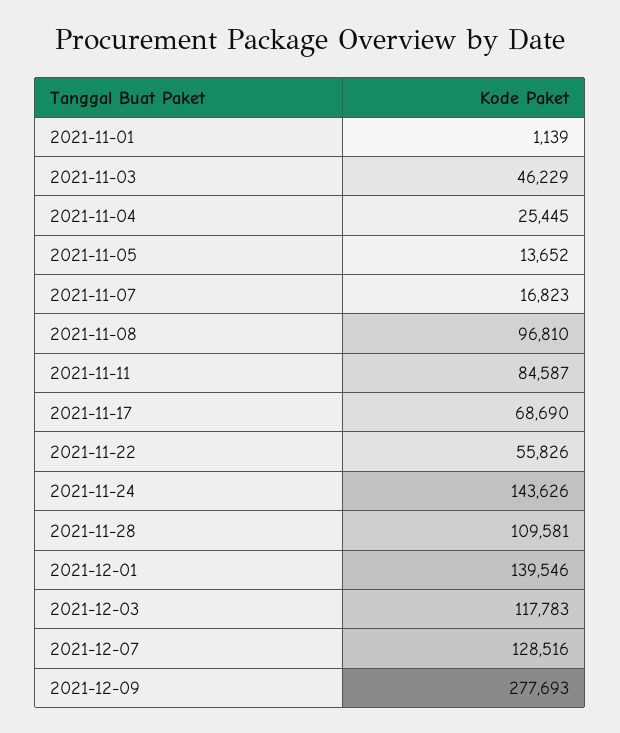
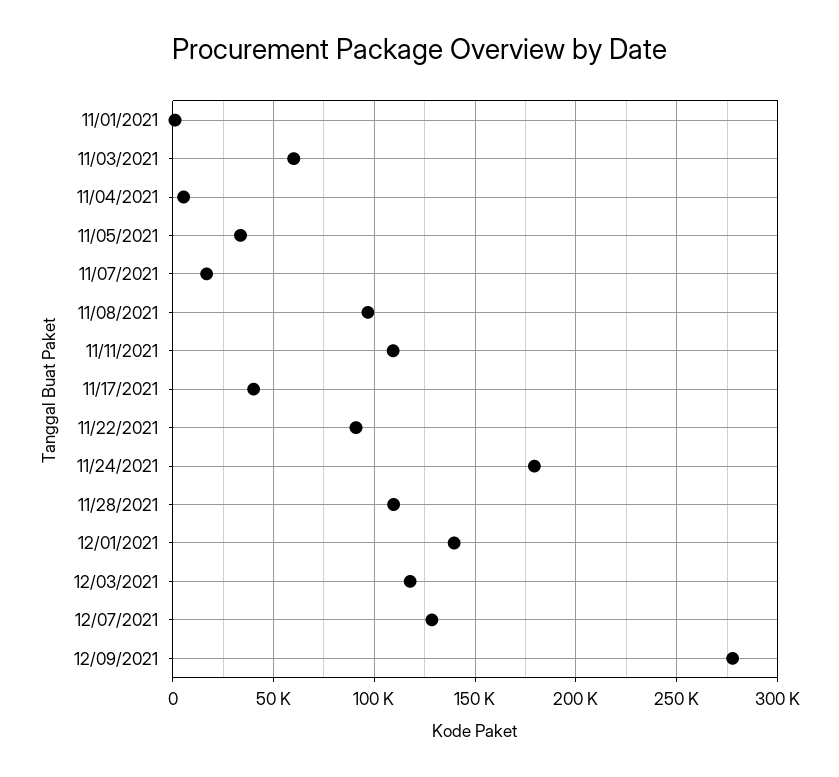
  {
    "2021-11-01": 1139,
-   "2021-11-03": 46229,
+   "2021-11-03": 60000,
-   "2021-11-04": 25445,
+   "2021-11-04": 5000,
-   "2021-11-05": 13652,
+   "2021-11-05": 35000,
    "2021-11-07": 16823,
    "2021-11-08": 96810,
-   "2021-11-11": 84587,
+   "2021-11-11": 110000,
-   "2021-11-17": 68690,
+   "2021-11-17": 40000,
-   "2021-11-22": 55826,
+   "2021-11-22": 90000,
-   "2021-11-24": 143626,
+   "2021-11-24": 180000,
    "2021-11-28": 109581,
    "2021-12-01": 139546,
    "2021-12-03": 117783,
    "2021-12-07": 128516,
    "2021-12-09": 277693
  }

